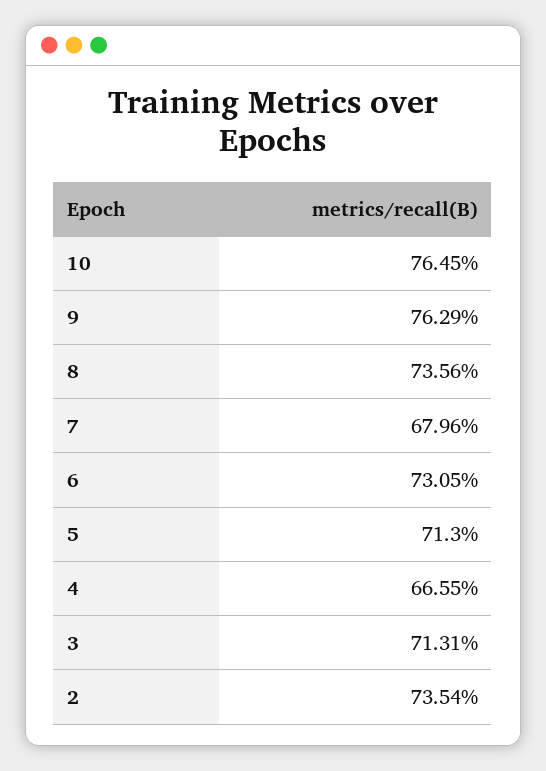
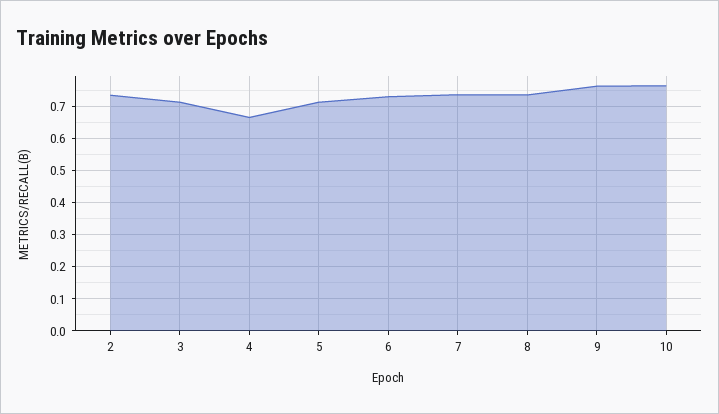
  {
    "10": 0.7645,
    "9": 0.7629,
    "8": 0.7356,
-   "7": 0.6796,
+   "7": 0.74,
    "6": 0.7305,
    "5": 0.713,
    "4": 0.6655,
    "3": 0.7131,
    "2": 0.7354
  }

